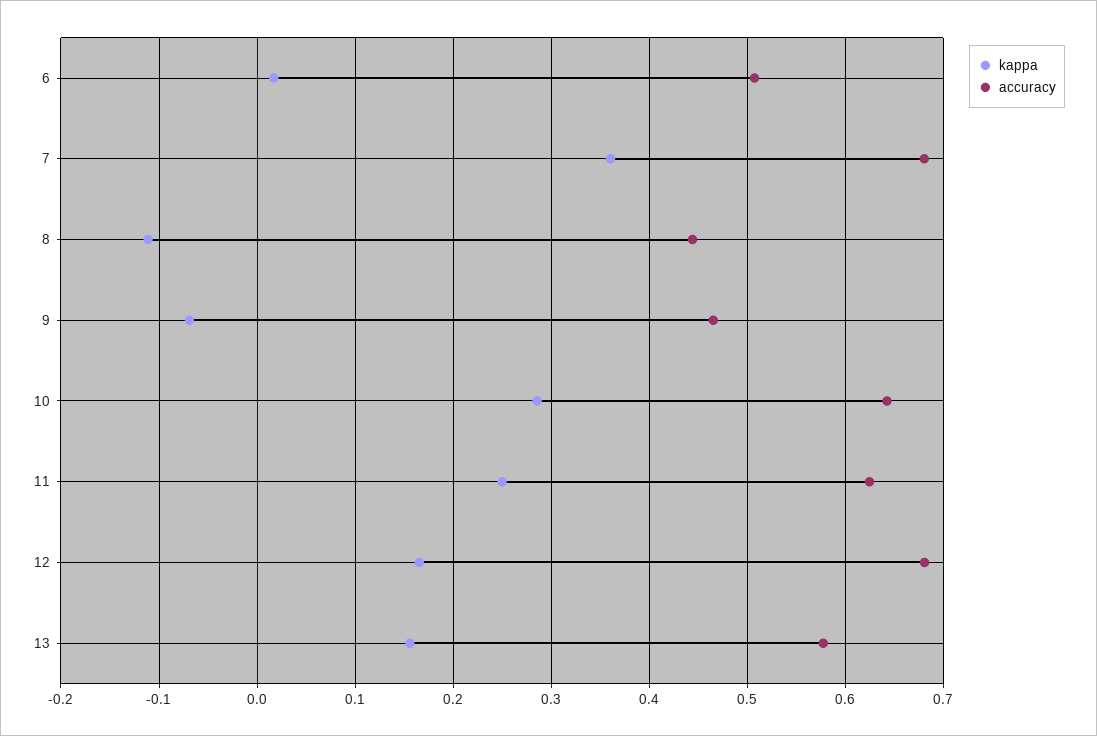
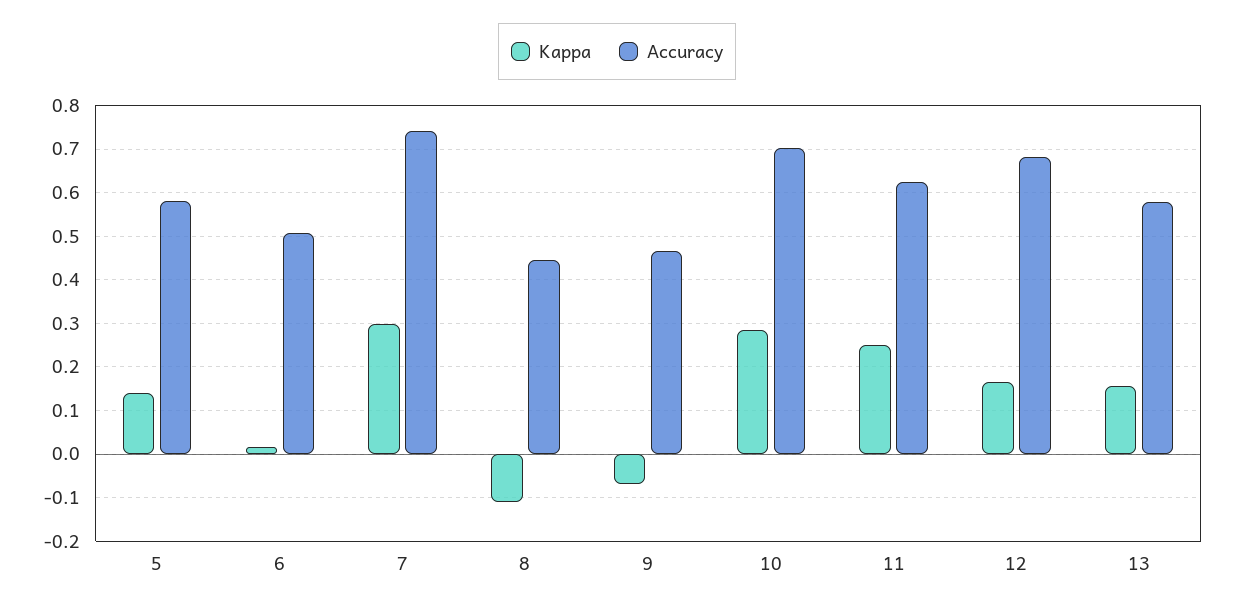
  {
    "kappa": {
      "6": 0.02,
-     "7": 0.36,
+     "7": 0.3,
      "8": -0.11,
      "9": -0.07,
      "10": 0.29,
      "11": 0.25,
      "12": 0.17,
-     "13": 0.16
+     "13": 0.16,
+     "5": 0.14
    },
    "accuracy": {
      "6": 0.51,
-     "7": 0.68,
+     "7": 0.74,
      "8": 0.44,
      "9": 0.47,
-     "10": 0.64,
+     "10": 0.7,
      "11": 0.63,
      "12": 0.68,
-     "13": 0.58
+     "13": 0.58,
+     "5": 0.58
    }
  }

